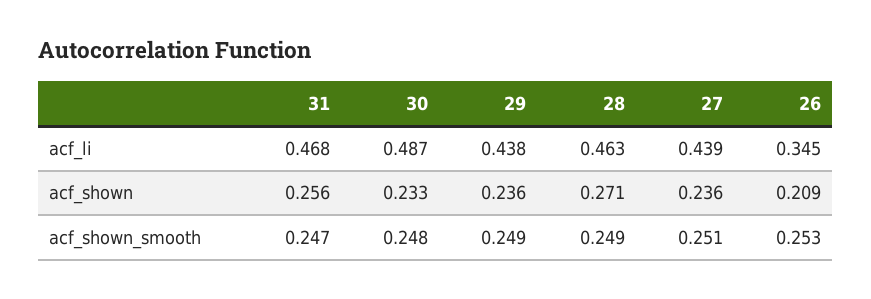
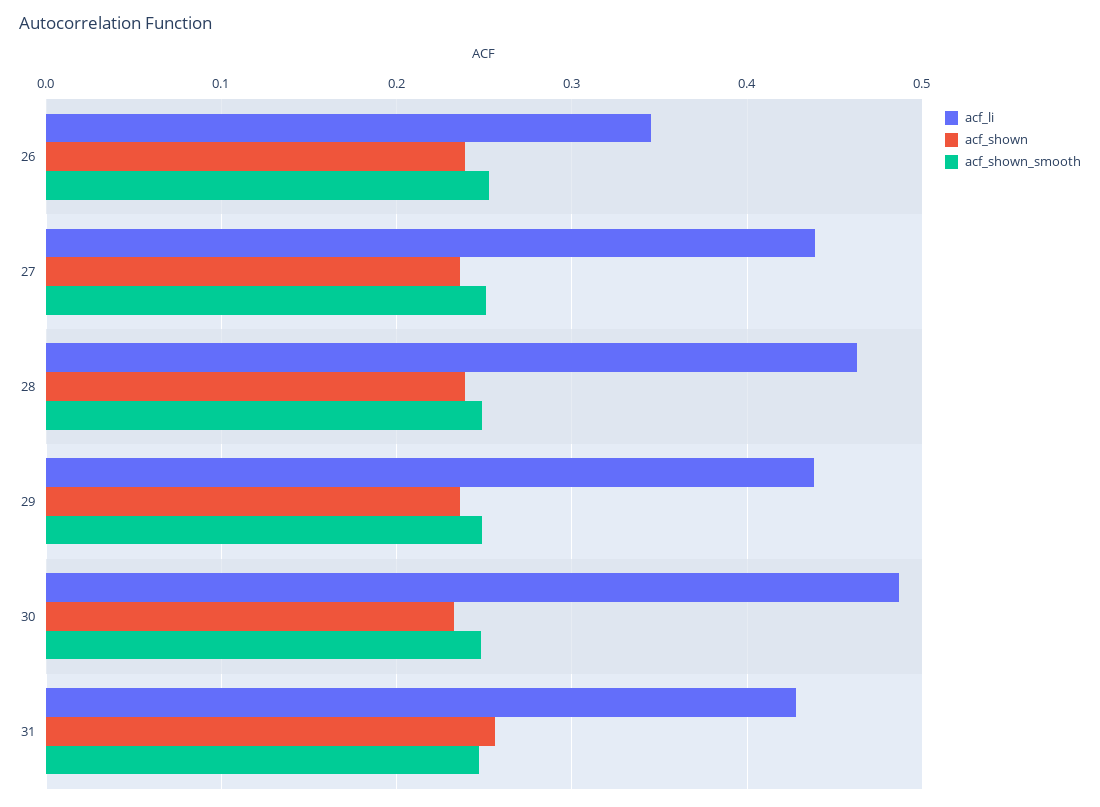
  {
    "acf_li": {
-     "31": 0.468,
+     "31": 0.43,
      "30": 0.487,
      "29": 0.438,
      "28": 0.463,
      "27": 0.439,
      "26": 0.345
    },
    "acf_shown": {
      "31": 0.256,
      "30": 0.233,
      "29": 0.236,
-     "28": 0.271,
+     "28": 0.24,
      "27": 0.236,
-     "26": 0.209
+     "26": 0.24
    },
    "acf_shown_smooth": {
      "31": 0.247,
      "30": 0.248,
      "29": 0.249,
      "28": 0.249,
      "27": 0.251,
      "26": 0.253
    }
  }

